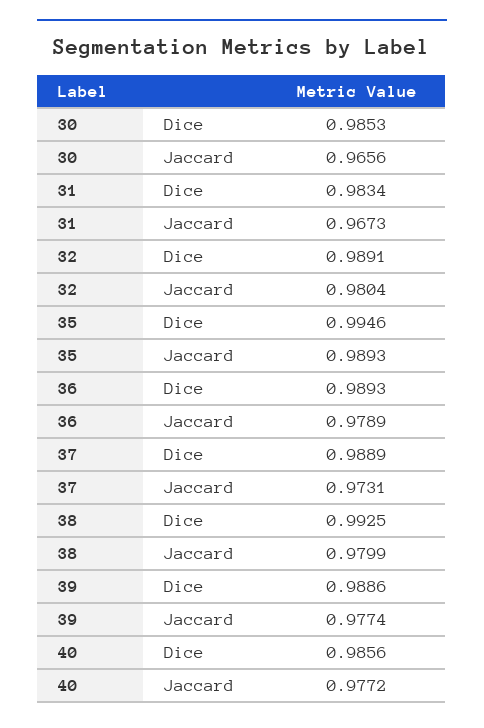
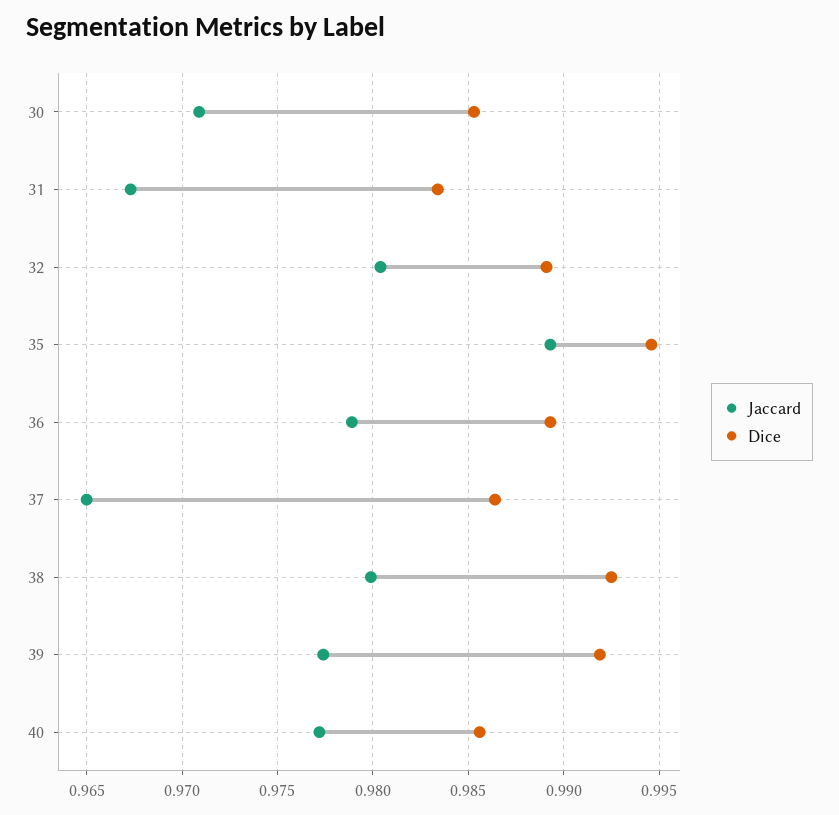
  {
    "Dice": {
      "30": 0.9853,
      "31": 0.9834,
      "32": 0.9891,
      "35": 0.9946,
      "36": 0.9893,
-     "37": 0.9889,
+     "37": 0.9865,
      "38": 0.9925,
-     "39": 0.9886,
+     "39": 0.992,
      "40": 0.9856
    },
    "Jaccard": {
-     "30": 0.9656,
+     "30": 0.971,
      "31": 0.9673,
      "32": 0.9804,
      "35": 0.9893,
      "36": 0.9789,
-     "37": 0.9731,
+     "37": 0.965,
      "38": 0.9799,
      "39": 0.9774,
      "40": 0.9772
    }
  }

